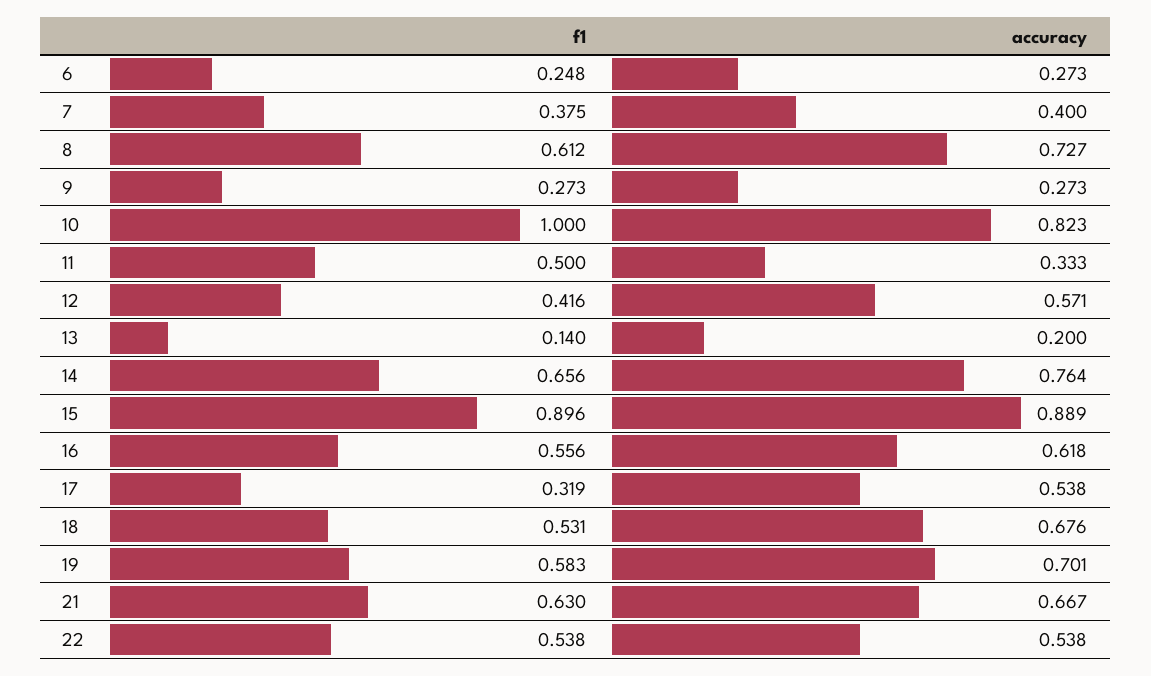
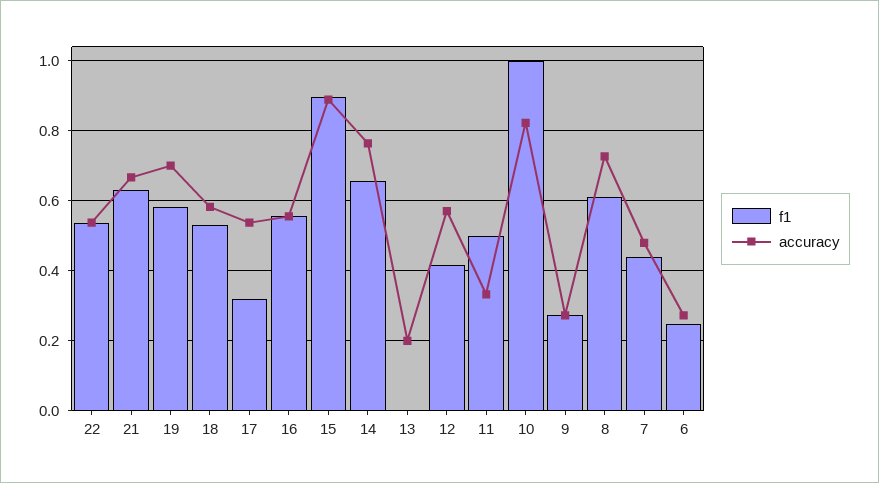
  {
    "f1": {
      "6": 0.248,
-     "7": 0.375,
+     "7": 0.44,
      "8": 0.612,
      "9": 0.273,
      "10": 1,
      "11": 0.5,
      "12": 0.416,
-     "13": 0.14,
+     "13": 0,
      "14": 0.656,
      "15": 0.896,
      "16": 0.556,
      "17": 0.319,
      "18": 0.531,
      "19": 0.583,
      "21": 0.63,
      "22": 0.538
    },
    "accuracy": {
      "6": 0.273,
-     "7": 0.4,
+     "7": 0.48,
      "8": 0.727,
      "9": 0.273,
      "10": 0.823,
      "11": 0.333,
      "12": 0.571,
      "13": 0.2,
      "14": 0.764,
      "15": 0.889,
-     "16": 0.618,
+     "16": 0.56,
      "17": 0.538,
-     "18": 0.676,
+     "18": 0.58,
      "19": 0.701,
      "21": 0.667,
      "22": 0.538
    }
  }

